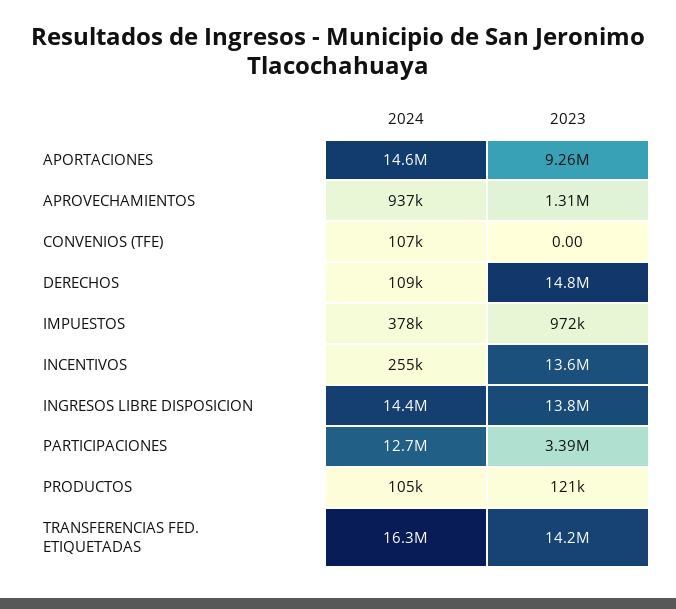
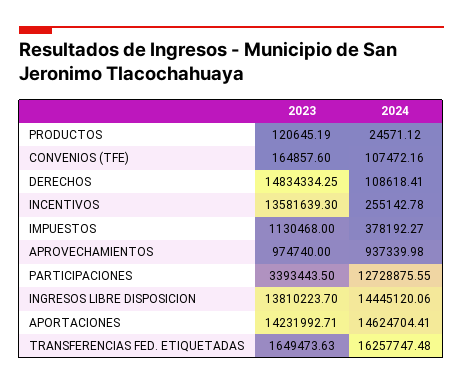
  {
    "2024": {
      "APORTACIONES": 14624704.41,
      "APROVECHAMIENTOS": 937339.98,
      "CONVENIOS (TFE)": 107472.16,
      "DERECHOS": 108618.41,
      "IMPUESTOS": 378192.27,
      "INCENTIVOS": 255142.78,
      "INGRESOS LIBRE DISPOSICION": 14445120.06,
      "PARTICIPACIONES": 12728875.55,
-     "PRODUCTOS": 105000,
+     "PRODUCTOS": 24571.12,
      "TRANSFERENCIAS FED. ETIQUETADAS": 16257747.48
    },
    "2023": {
-     "APORTACIONES": 9260000,
+     "APORTACIONES": 14231992.71,
-     "APROVECHAMIENTOS": 1310000,
+     "APROVECHAMIENTOS": 974740,
-     "CONVENIOS (TFE)": 0,
+     "CONVENIOS (TFE)": 164857.6,
      "DERECHOS": 14834334.25,
-     "IMPUESTOS": 972000,
+     "IMPUESTOS": 1130468,
      "INCENTIVOS": 13581639.3,
      "INGRESOS LIBRE DISPOSICION": 13810223.7,
      "PARTICIPACIONES": 3393443.5,
      "PRODUCTOS": 120645.19,
-     "TRANSFERENCIAS FED. ETIQUETADAS": 14200000
+     "TRANSFERENCIAS FED. ETIQUETADAS": 1649473.63
    }
  }

